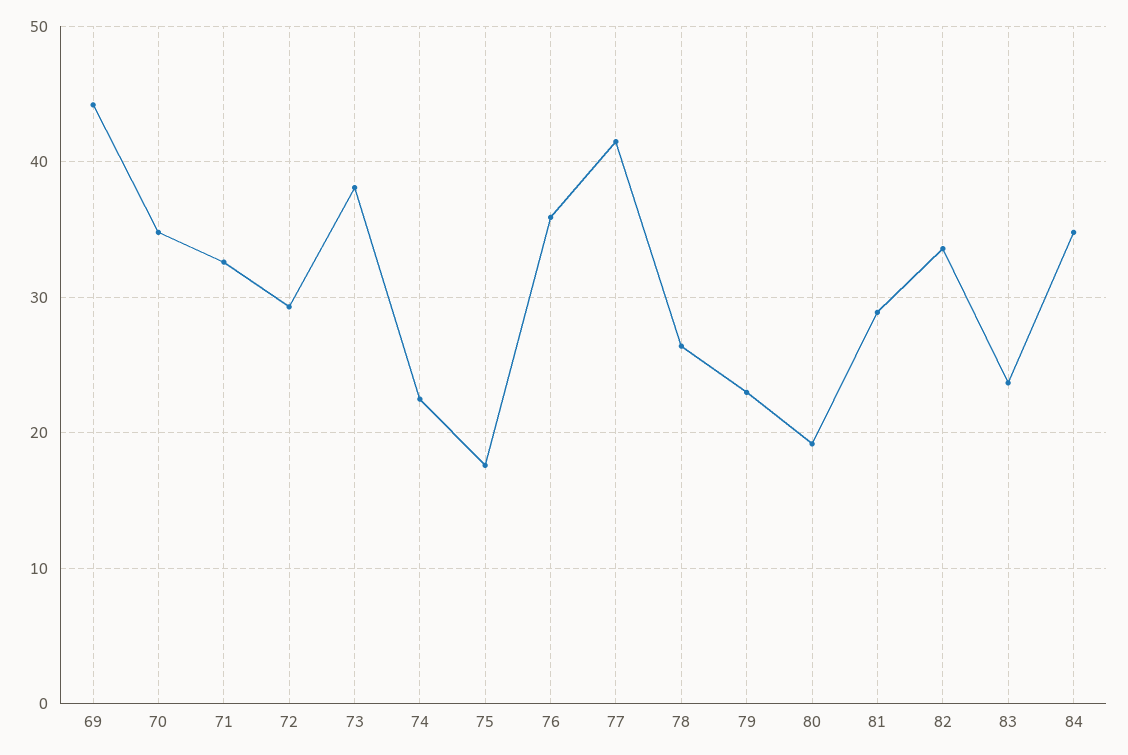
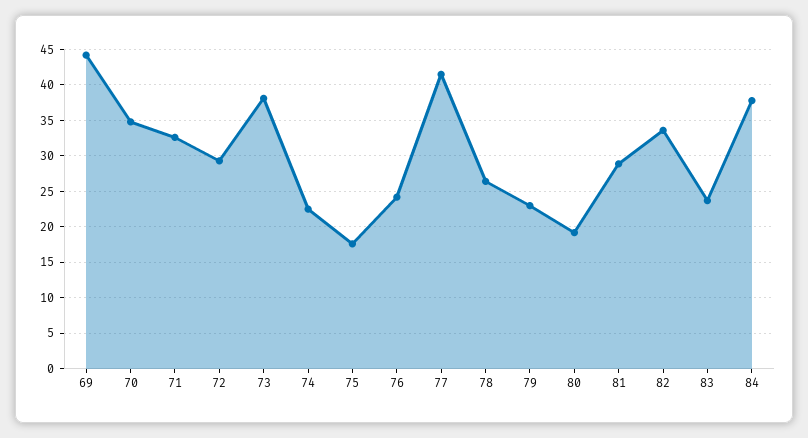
  {
    "69": 44,
    "70": 35,
    "71": 33,
    "72": 29,
    "73": 38,
    "74": 23,
    "75": 18,
-   "76": 36,
+   "76": 24,
    "77": 42,
    "78": 26,
    "79": 23,
    "80": 19,
    "81": 29,
    "82": 34,
    "83": 24,
-   "84": 35
+   "84": 38
  }

